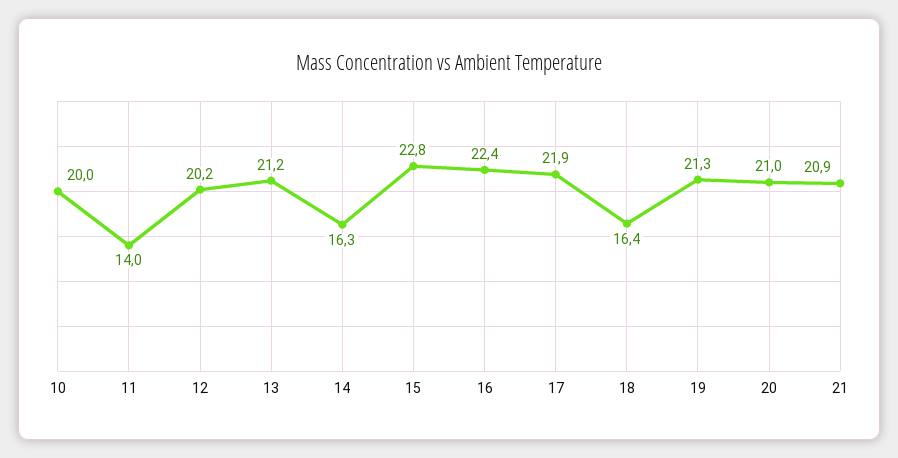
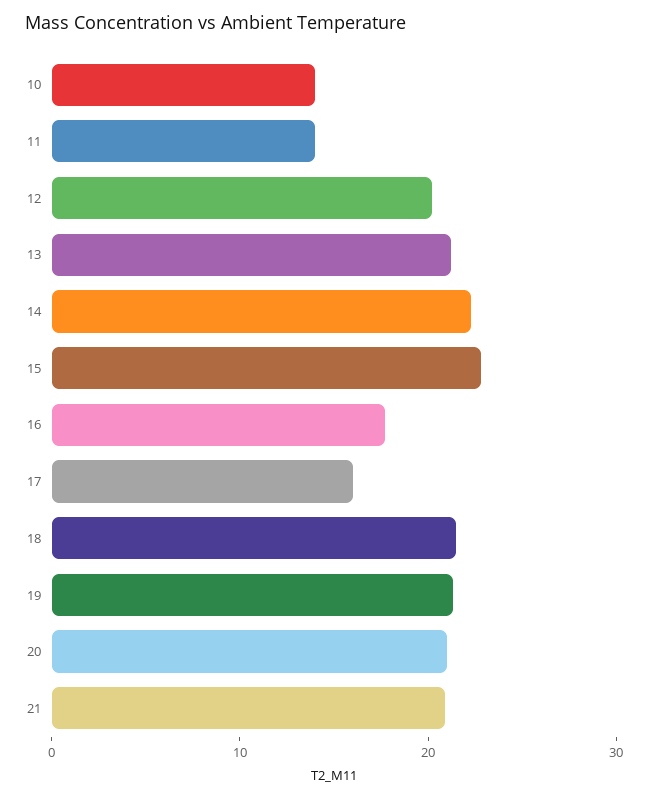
  {
-   "10": 20,
+   "10": 14,
    "11": 14,
    "12": 20.2,
    "13": 21.2,
-   "14": 16.3,
+   "14": 22,
    "15": 22.8,
-   "16": 22.4,
+   "16": 18,
-   "17": 21.9,
+   "17": 16,
-   "18": 16.4,
+   "18": 22,
    "19": 21.3,
    "20": 21,
    "21": 20.9
  }

